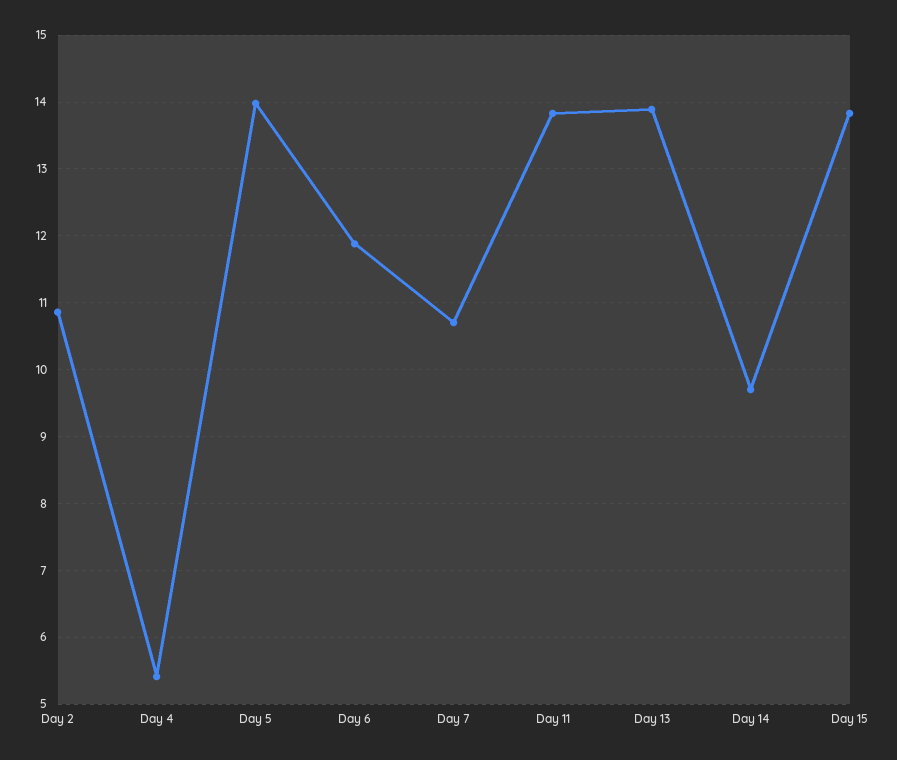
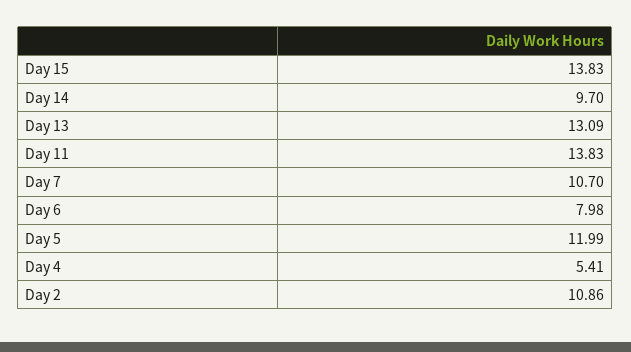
  {
    "Day 2": 10.86,
    "Day 4": 5.41,
-   "Day 5": 14,
+   "Day 5": 11.99,
-   "Day 6": 11.9,
+   "Day 6": 7.98,
    "Day 7": 10.7,
    "Day 11": 13.83,
-   "Day 13": 13.9,
+   "Day 13": 13.09,
    "Day 14": 9.7,
    "Day 15": 13.83
  }

